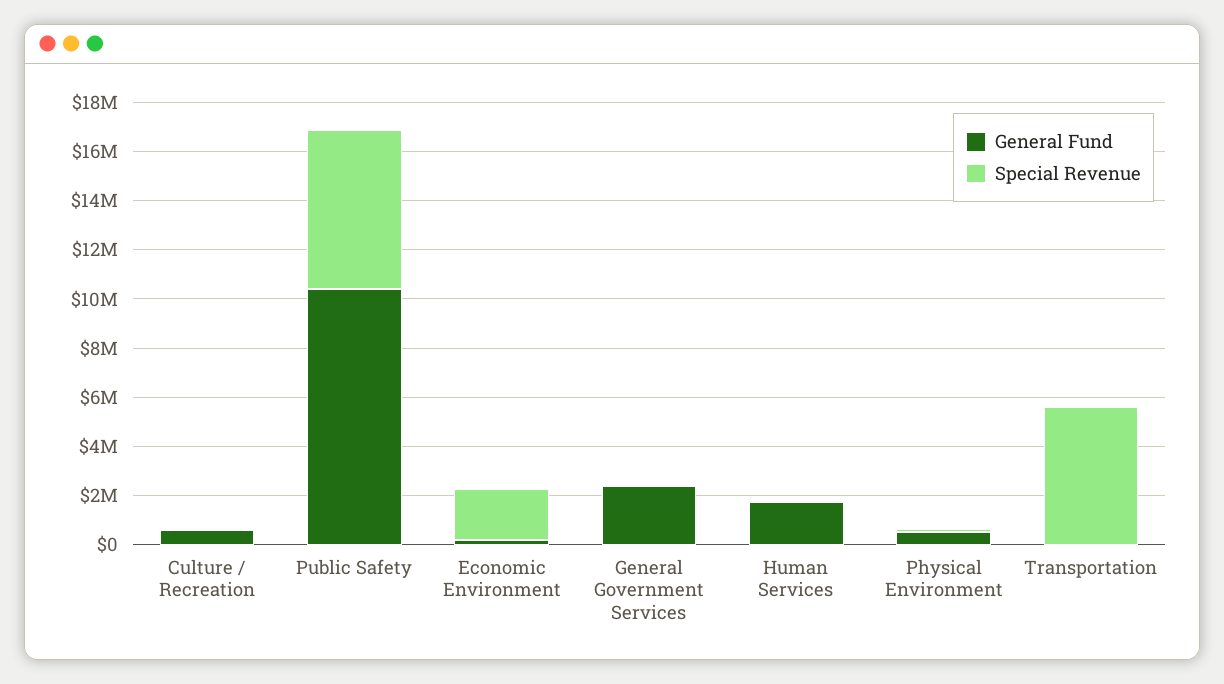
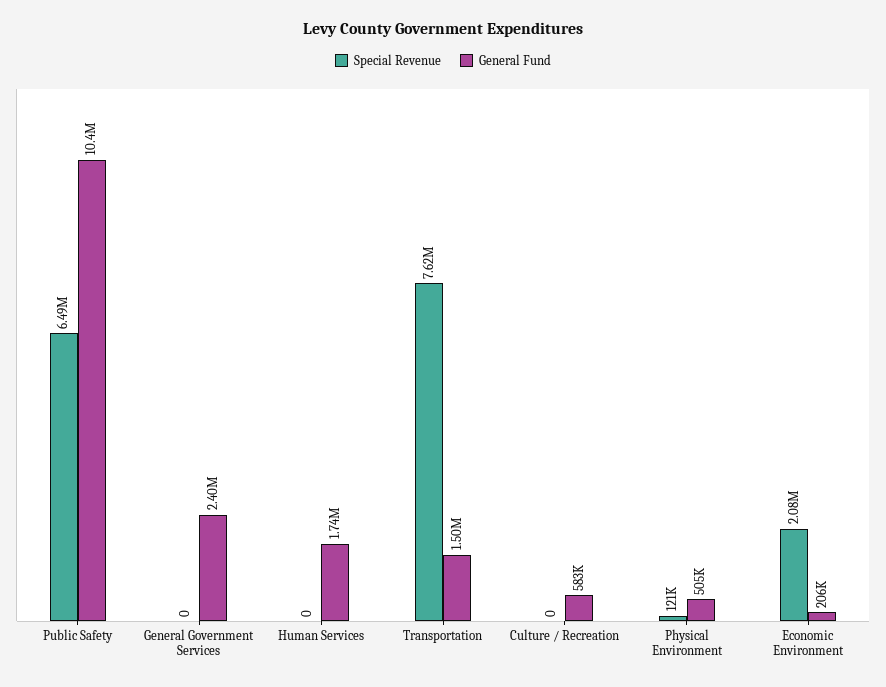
  {
    "General Fund": {
      "Culture / Recreation": 583000,
      "Public Safety": 10400000,
      "Economic Environment": 206000,
      "General Government Services": 2400000,
      "Human Services": 1740000,
      "Physical Environment": 505000,
-     "Transportation": 0
+     "Transportation": 1500000
    },
    "Special Revenue": {
      "Culture / Recreation": 0,
      "Public Safety": 6490000,
      "Economic Environment": 2080000,
      "General Government Services": 0,
      "Human Services": 0,
      "Physical Environment": 121000,
-     "Transportation": 5500000
+     "Transportation": 7620000
    }
  }

